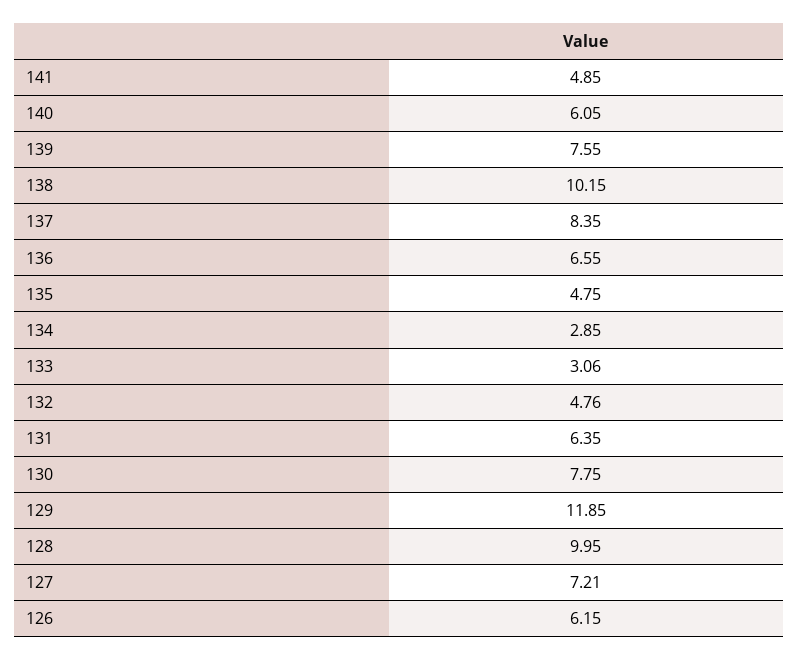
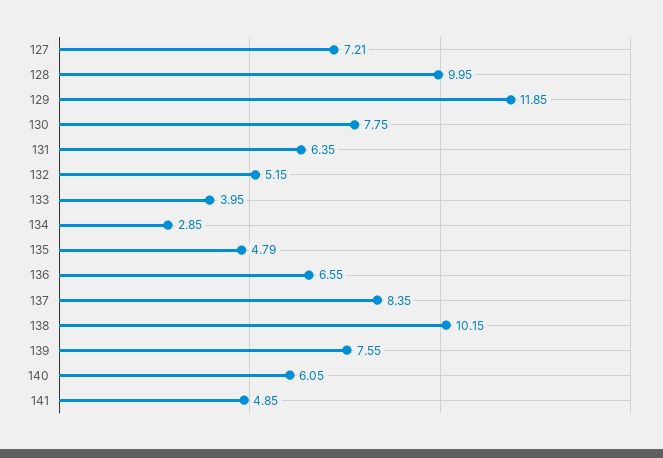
  {
    "141": 4.85,
    "140": 6.05,
    "139": 7.55,
    "138": 10.15,
    "137": 8.35,
    "136": 6.55,
-   "135": 4.75,
+   "135": 4.79,
    "134": 2.85,
-   "133": 3.06,
+   "133": 3.95,
-   "132": 4.76,
+   "132": 5.15,
    "131": 6.35,
    "130": 7.75,
    "129": 11.85,
    "128": 9.95,
-   "127": 7.21,
+   "127": 7.21
-   "126": 6.15
  }

